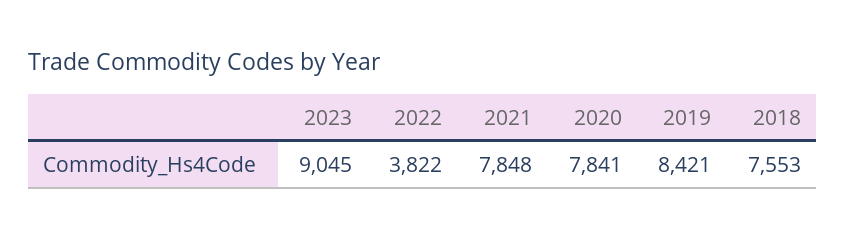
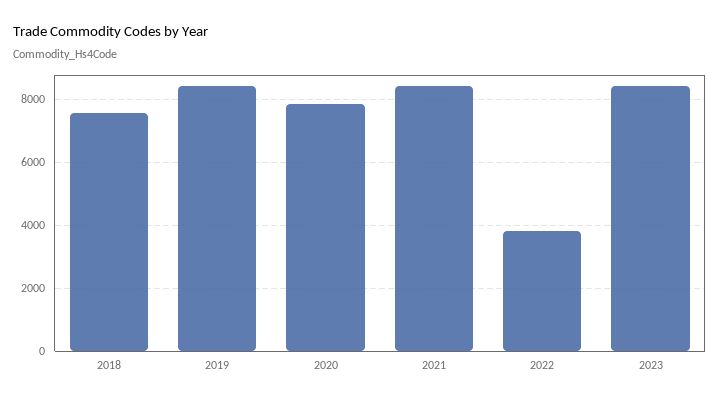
  {
-   "2023": 9045,
+   "2023": 8400,
    "2022": 3822,
-   "2021": 7848,
+   "2021": 8400,
    "2020": 7841,
    "2019": 8421,
    "2018": 7553
  }

